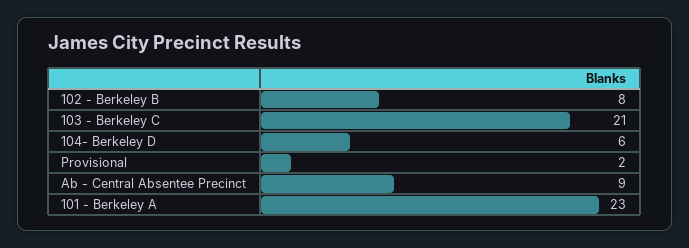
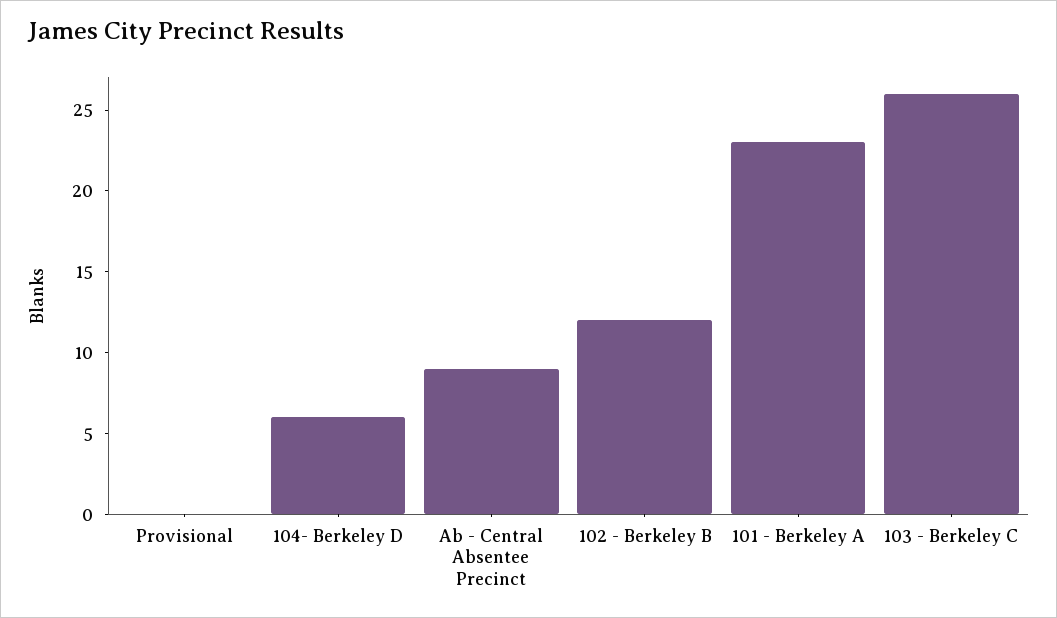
  {
-   "102 - Berkeley B": 8,
+   "102 - Berkeley B": 12,
-   "103 - Berkeley C": 21,
+   "103 - Berkeley C": 26,
    "104- Berkeley D": 6,
-   "Provisional": 2,
+   "Provisional": 0,
    "Ab - Central Absentee Precinct": 9,
    "101 - Berkeley A": 23
  }

